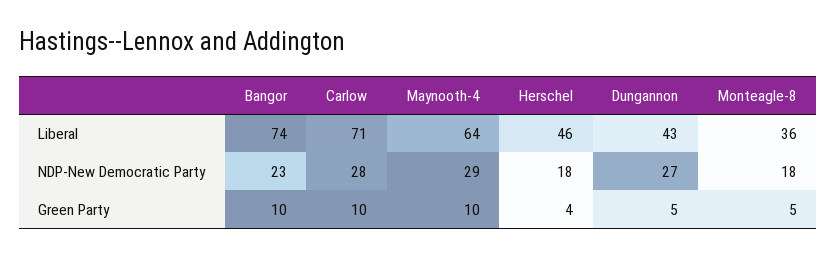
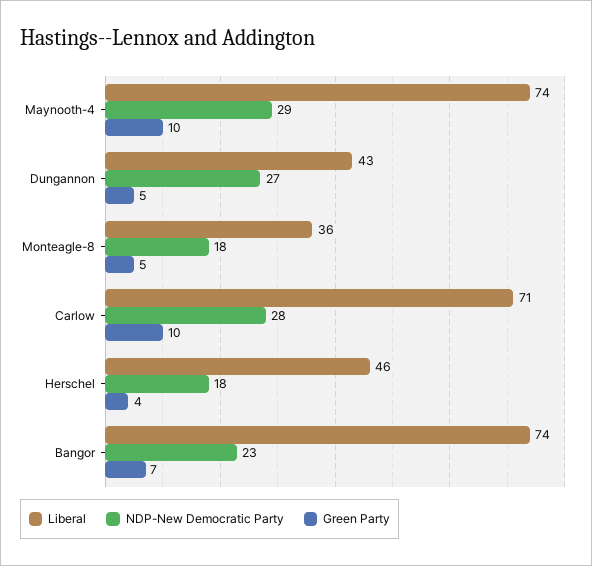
  {
    "Liberal": {
      "Bangor": 74,
      "Carlow": 71,
-     "Maynooth-4": 64,
+     "Maynooth-4": 74,
      "Herschel": 46,
      "Dungannon": 43,
      "Monteagle-8": 36
    },
    "NDP-New Democratic Party": {
      "Bangor": 23,
      "Carlow": 28,
      "Maynooth-4": 29,
      "Herschel": 18,
      "Dungannon": 27,
      "Monteagle-8": 18
    },
    "Green Party": {
-     "Bangor": 10,
+     "Bangor": 7,
      "Carlow": 10,
      "Maynooth-4": 10,
      "Herschel": 4,
      "Dungannon": 5,
      "Monteagle-8": 5
    }
  }

